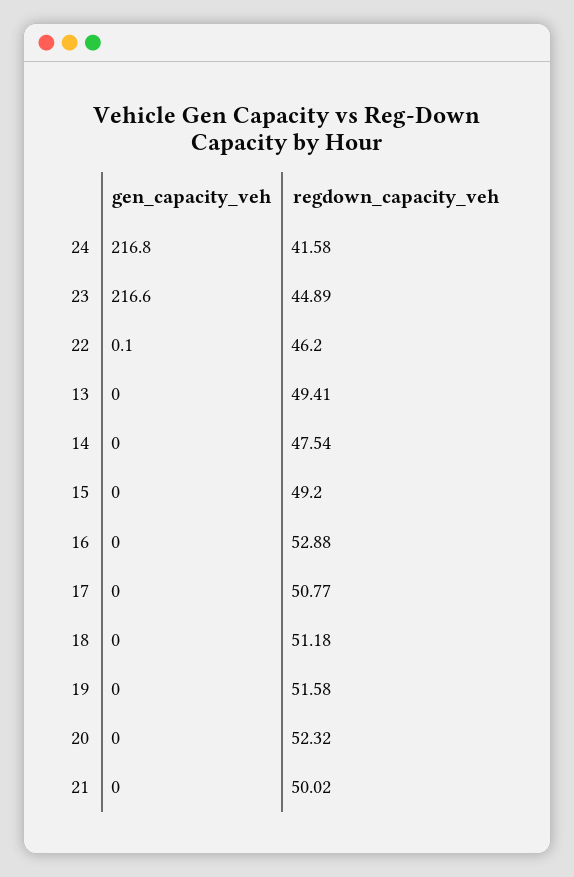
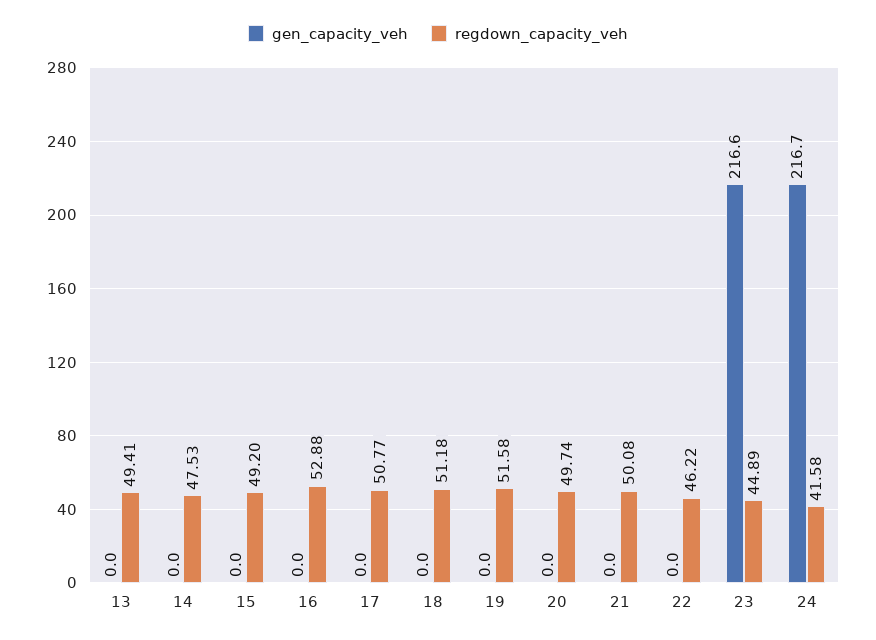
  {
    "gen_capacity_veh": {
-     "24": 216.8,
+     "24": 216.7,
      "23": 216.6,
-     "22": 0.1,
+     "22": 0,
      "13": 0,
      "14": 0,
      "15": 0,
      "16": 0,
      "17": 0,
      "18": 0,
      "19": 0,
      "20": 0,
      "21": 0
    },
    "regdown_capacity_veh": {
      "24": 41.58,
      "23": 44.89,
-     "22": 46.2,
+     "22": 46.22,
      "13": 49.41,
-     "14": 47.54,
+     "14": 47.53,
      "15": 49.2,
      "16": 52.88,
      "17": 50.77,
      "18": 51.18,
      "19": 51.58,
-     "20": 52.32,
+     "20": 49.74,
-     "21": 50.02
+     "21": 50.08
    }
  }

